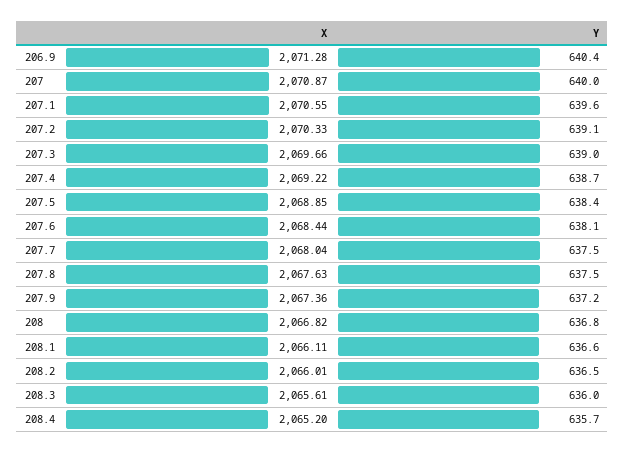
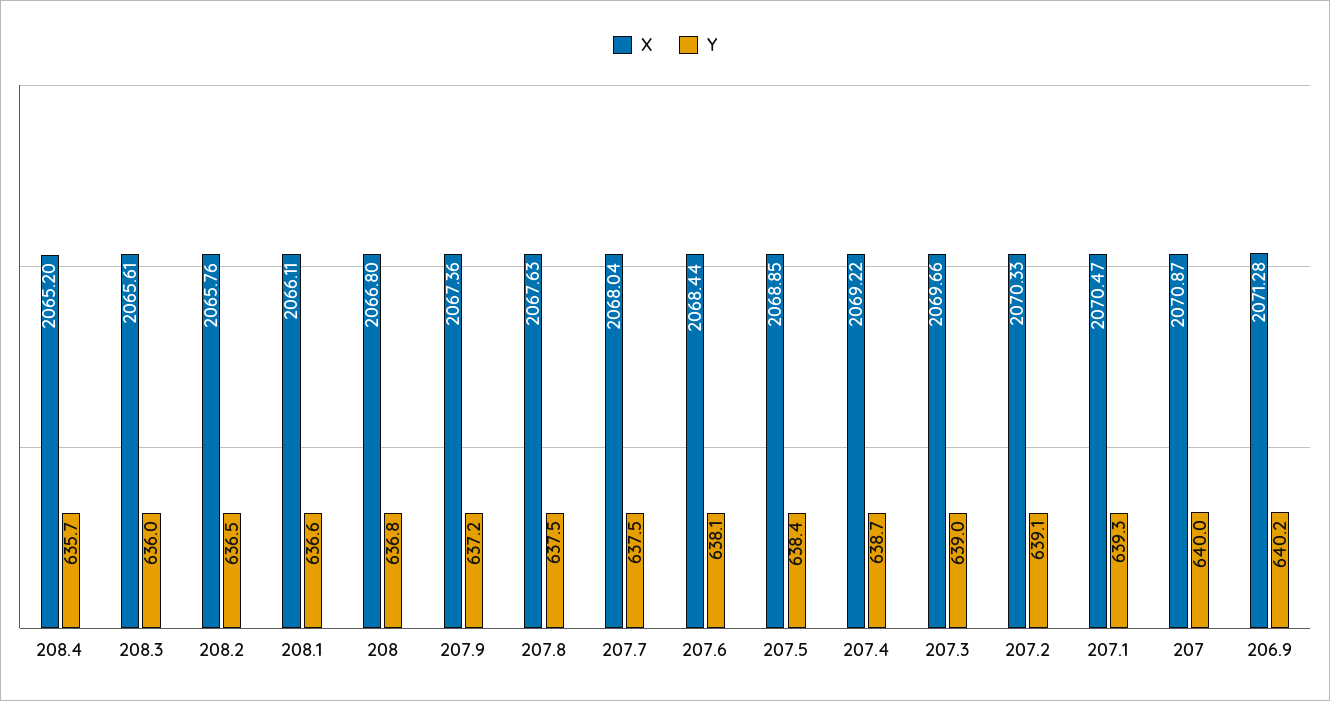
  {
    "X": {
      "206.9": 2071.28,
      "207": 2070.87,
-     "207.1": 2070.55,
+     "207.1": 2070.47,
      "207.2": 2070.33,
      "207.3": 2069.66,
      "207.4": 2069.22,
      "207.5": 2068.85,
      "207.6": 2068.44,
      "207.7": 2068.04,
      "207.8": 2067.63,
      "207.9": 2067.36,
-     "208": 2066.82,
+     "208": 2066.8,
      "208.1": 2066.11,
-     "208.2": 2066.01,
+     "208.2": 2065.76,
      "208.3": 2065.61,
      "208.4": 2065.2
    },
    "Y": {
-     "206.9": 640.4,
+     "206.9": 640.2,
      "207": 640,
-     "207.1": 639.6,
+     "207.1": 639.3,
      "207.2": 639.1,
      "207.3": 639,
      "207.4": 638.7,
      "207.5": 638.4,
      "207.6": 638.1,
      "207.7": 637.5,
      "207.8": 637.5,
      "207.9": 637.2,
      "208": 636.8,
      "208.1": 636.6,
      "208.2": 636.5,
      "208.3": 636,
      "208.4": 635.7
    }
  }

